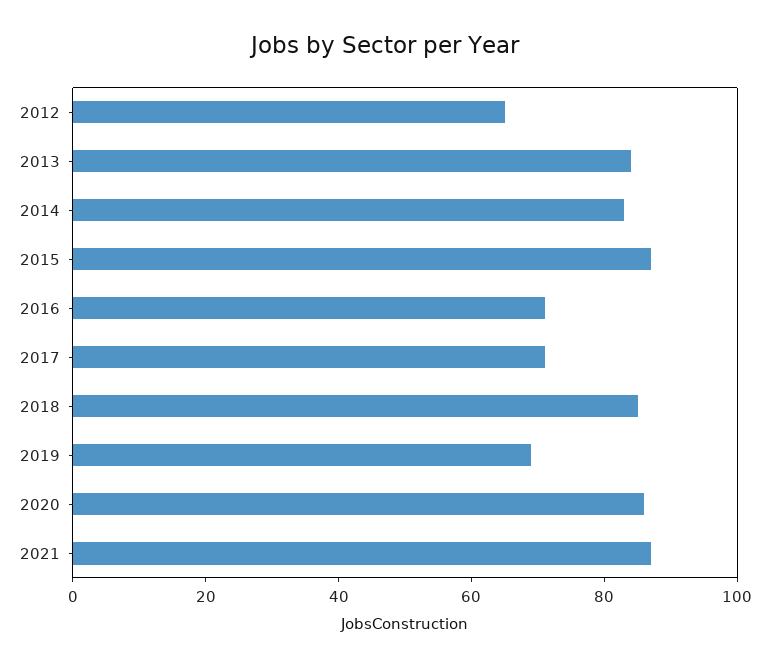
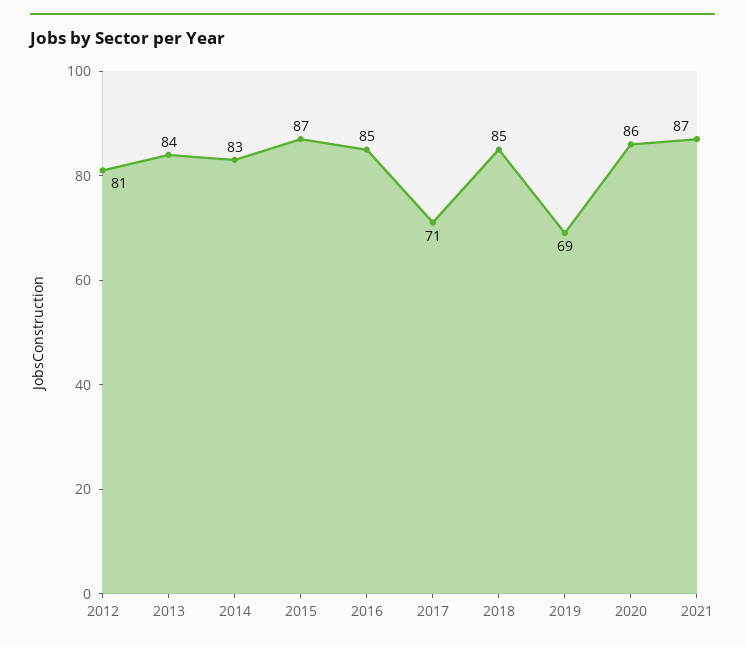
  {
-   "2012": 65,
+   "2012": 81,
    "2013": 84,
    "2014": 83,
    "2015": 87,
-   "2016": 70,
+   "2016": 85,
    "2017": 71,
    "2018": 85,
    "2019": 69,
    "2020": 86,
    "2021": 87
  }

